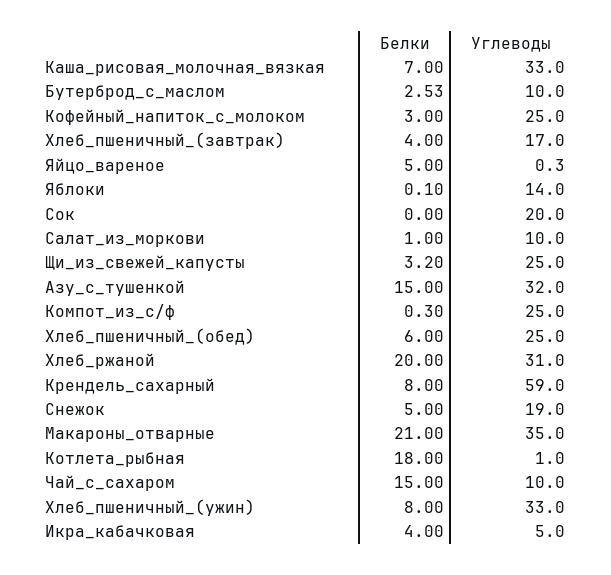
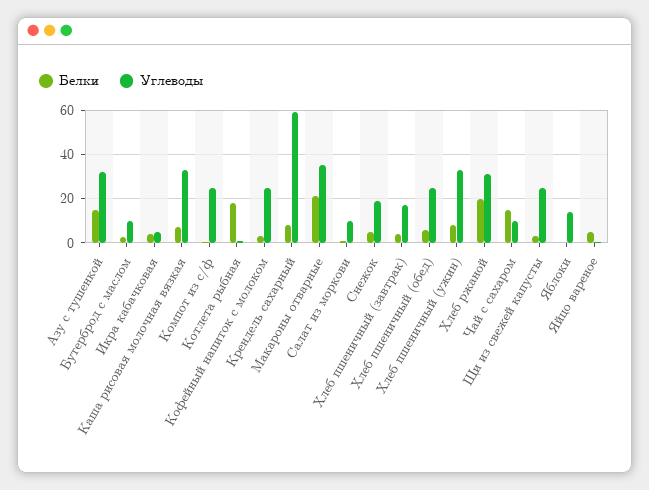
  {
    "Белки": {
      "Каша_рисовая_молочная_вязкая": 7,
      "Бутерброд_с_маслом": 2.53,
      "Кофейный_напиток_с_молоком": 3,
      "Хлеб_пшеничный_(завтрак)": 4,
      "Яйцо_вареное": 5,
      "Яблоки": 0.1,
-     "Сок": 0,
      "Салат_из_моркови": 1,
      "Щи_из_свежей_капусты": 3.2,
      "Азу_с_тушенкой": 15,
      "Компот_из_с/ф": 0.3,
      "Хлеб_пшеничный_(обед)": 6,
      "Хлеб_ржаной": 20,
      "Крендель_сахарный": 8,
      "Снежок": 5,
      "Макароны_отварные": 21,
      "Котлета_рыбная": 18,
      "Чай_с_сахаром": 15,
      "Хлеб_пшеничный_(ужин)": 8,
      "Икра_кабачковая": 4
    },
    "Углеводы": {
      "Каша_рисовая_молочная_вязкая": 33,
      "Бутерброд_с_маслом": 10,
      "Кофейный_напиток_с_молоком": 25,
      "Хлеб_пшеничный_(завтрак)": 17,
      "Яйцо_вареное": 0.3,
      "Яблоки": 14,
-     "Сок": 20,
      "Салат_из_моркови": 10,
      "Щи_из_свежей_капусты": 25,
      "Азу_с_тушенкой": 32,
      "Компот_из_с/ф": 25,
      "Хлеб_пшеничный_(обед)": 25,
      "Хлеб_ржаной": 31,
      "Крендель_сахарный": 59,
      "Снежок": 19,
      "Макароны_отварные": 35,
      "Котлета_рыбная": 1,
      "Чай_с_сахаром": 10,
      "Хлеб_пшеничный_(ужин)": 33,
      "Икра_кабачковая": 5
    }
  }

